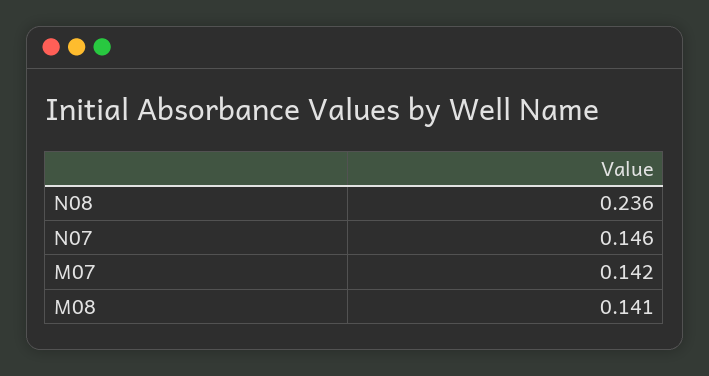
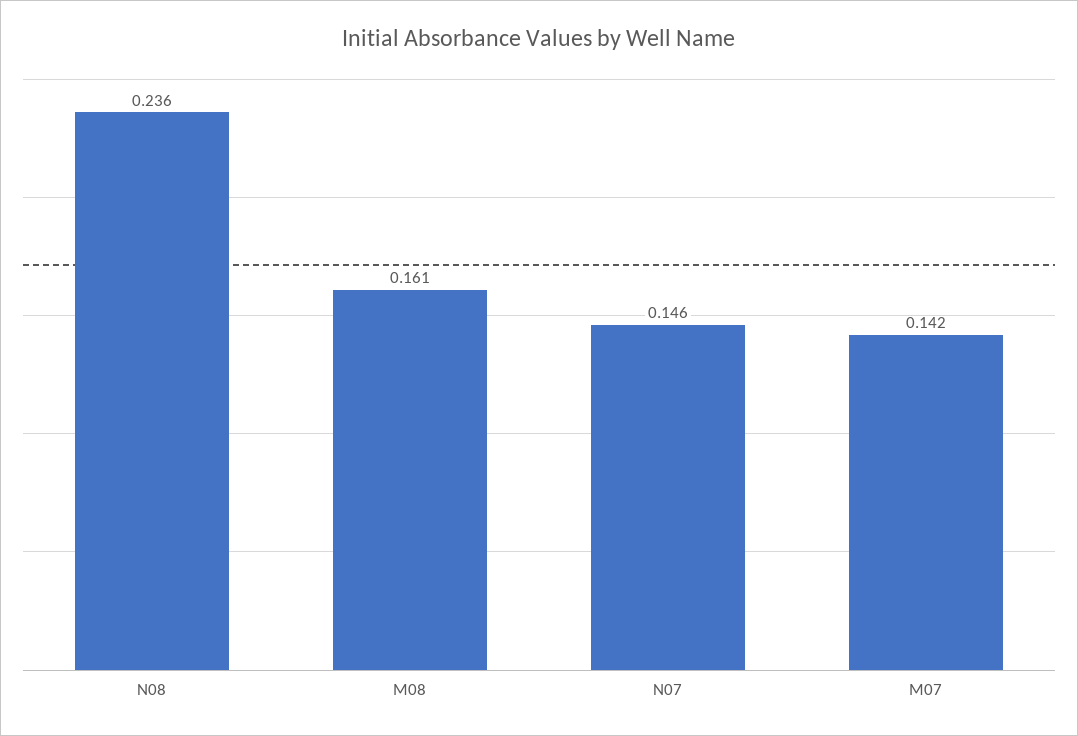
  {
    "N08": 0.236,
    "N07": 0.146,
    "M07": 0.142,
-   "M08": 0.141
+   "M08": 0.161
  }

